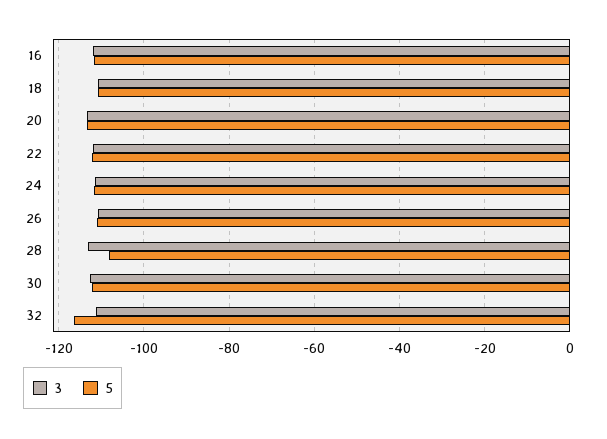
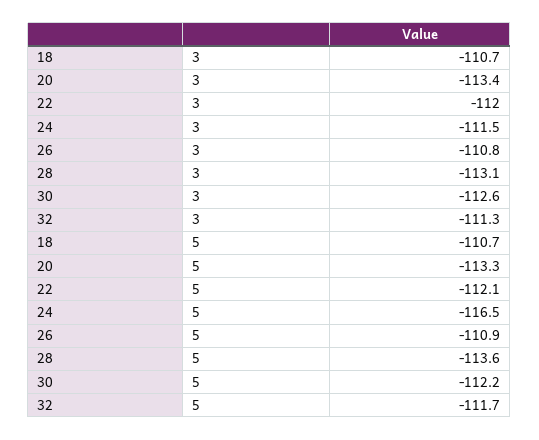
  {
    "3": {
-     "16": -112,
      "18": -110.7,
      "20": -113.4,
      "22": -112,
      "24": -111.5,
      "26": -110.8,
      "28": -113.1,
      "30": -112.6,
      "32": -111.3
    },
    "5": {
-     "16": -112,
      "18": -110.7,
      "20": -113.3,
      "22": -112.1,
-     "24": -112,
+     "24": -116.5,
      "26": -110.9,
-     "28": -108,
+     "28": -113.6,
      "30": -112.2,
-     "32": -116
+     "32": -111.7
    }
  }

